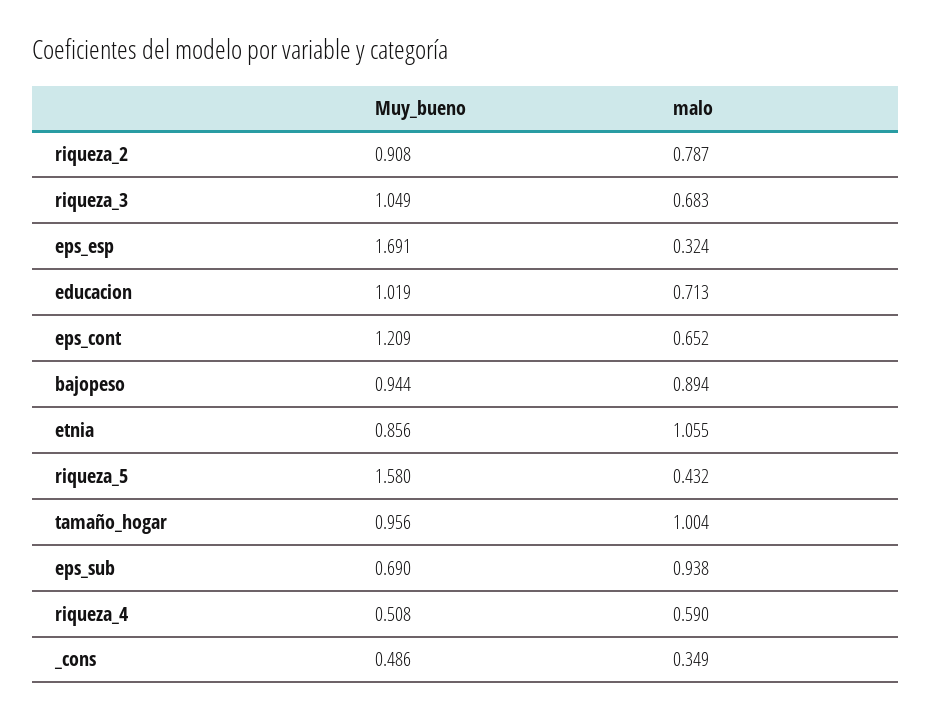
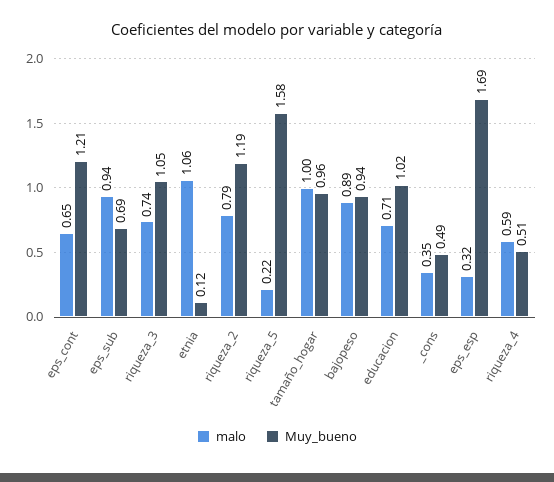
  {
    "Muy_bueno": {
-     "riqueza_2": 0.908,
+     "riqueza_2": 1.19,
      "riqueza_3": 1.049,
      "eps_esp": 1.691,
      "educacion": 1.019,
      "eps_cont": 1.209,
      "bajopeso": 0.944,
-     "etnia": 0.856,
+     "etnia": 0.12,
      "riqueza_5": 1.58,
      "tamaño_hogar": 0.956,
      "eps_sub": 0.69,
      "riqueza_4": 0.508,
      "_cons": 0.486
    },
    "malo": {
      "riqueza_2": 0.787,
-     "riqueza_3": 0.683,
+     "riqueza_3": 0.74,
      "eps_esp": 0.324,
      "educacion": 0.713,
      "eps_cont": 0.652,
      "bajopeso": 0.894,
      "etnia": 1.055,
-     "riqueza_5": 0.432,
+     "riqueza_5": 0.22,
      "tamaño_hogar": 1.004,
      "eps_sub": 0.938,
      "riqueza_4": 0.59,
      "_cons": 0.349
    }
  }

